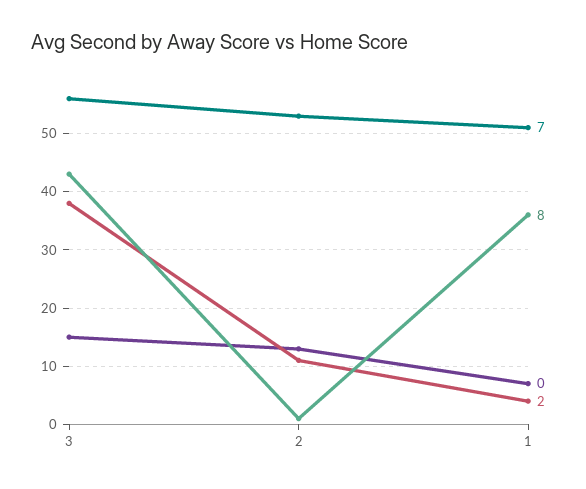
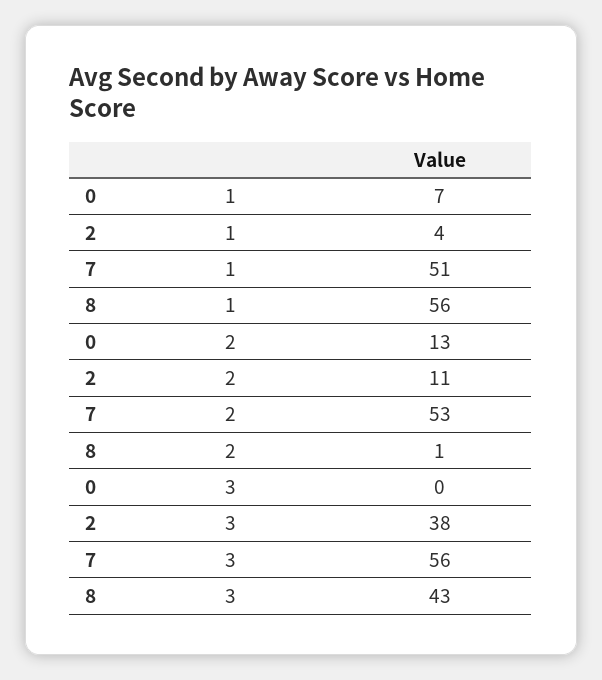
  {
    "7": {
      "3": 56,
      "2": 53,
      "1": 51
    },
    "8": {
      "3": 43,
      "2": 1,
-     "1": 35
+     "1": 56
    },
    "0": {
-     "3": 15,
+     "3": 0,
      "2": 13,
      "1": 7
    },
    "2": {
      "3": 38,
      "2": 11,
      "1": 4
    }
  }

